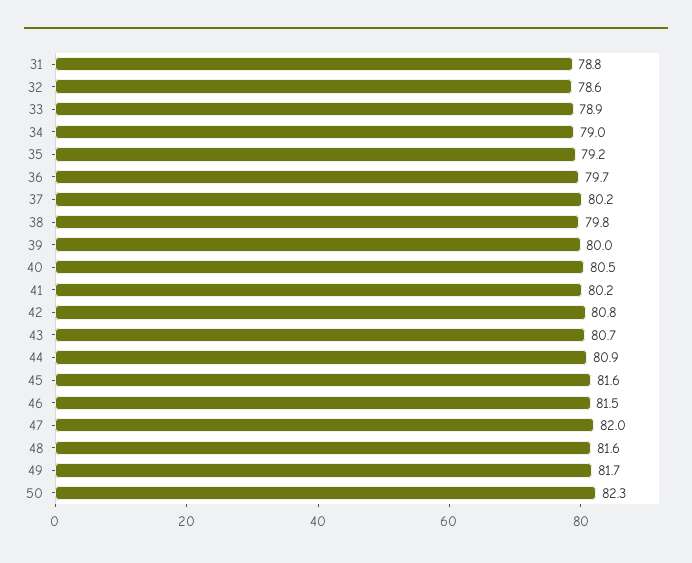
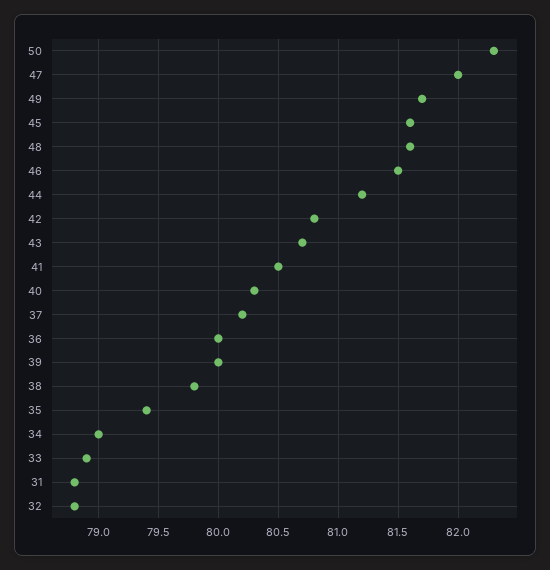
  {
    "31": 78.8,
-   "32": 78.6,
+   "32": 78.8,
    "33": 78.9,
    "34": 79,
-   "35": 79.2,
+   "35": 79.4,
-   "36": 79.7,
+   "36": 80,
    "37": 80.2,
    "38": 79.8,
    "39": 80,
-   "40": 80.5,
+   "40": 80.3,
-   "41": 80.2,
+   "41": 80.5,
    "42": 80.8,
    "43": 80.7,
-   "44": 80.9,
+   "44": 81.2,
    "45": 81.6,
    "46": 81.5,
    "47": 82,
    "48": 81.6,
    "49": 81.7,
    "50": 82.3
  }

